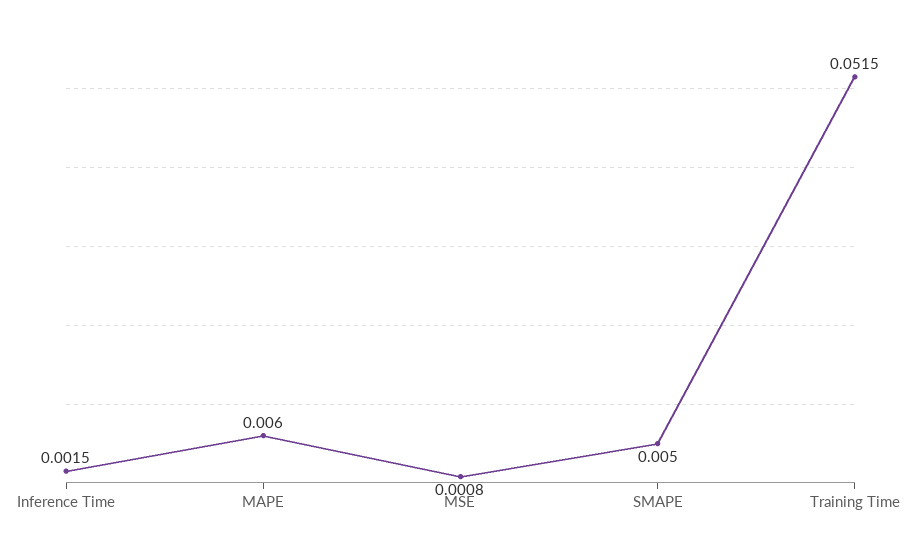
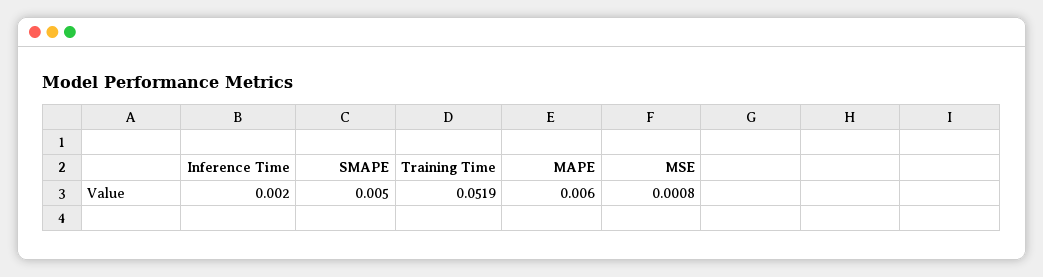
  {
-   "Inference Time": 0.0015,
+   "Inference Time": 0.002,
    "MAPE": 0.006,
    "MSE": 0.0008,
    "SMAPE": 0.005,
-   "Training Time": 0.0515
+   "Training Time": 0.0519
  }

